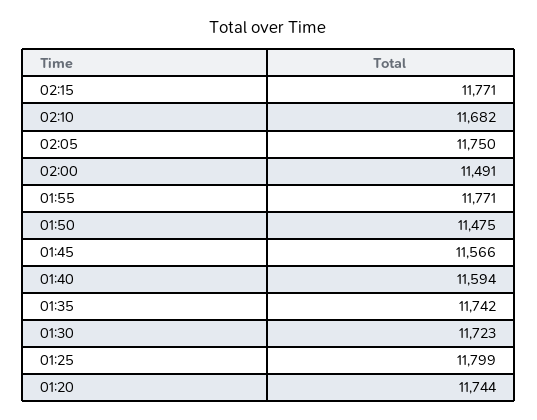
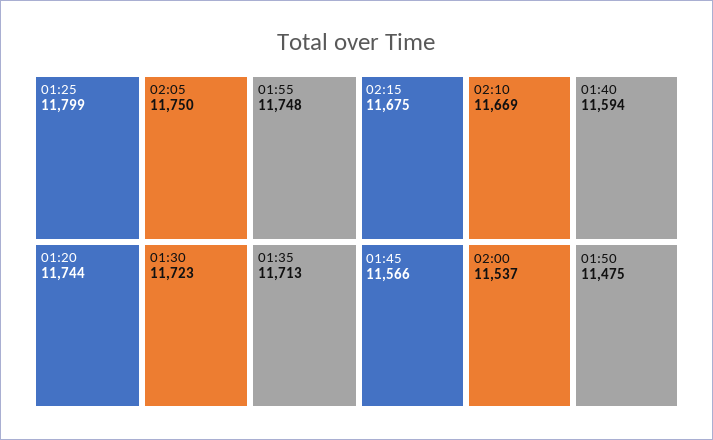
  {
-   "02:15": 11771,
+   "02:15": 11675,
-   "02:10": 11682,
+   "02:10": 11669,
    "02:05": 11750,
-   "02:00": 11491,
+   "02:00": 11537,
-   "01:55": 11771,
+   "01:55": 11748,
    "01:50": 11475,
    "01:45": 11566,
    "01:40": 11594,
-   "01:35": 11742,
+   "01:35": 11713,
    "01:30": 11723,
    "01:25": 11799,
    "01:20": 11744
  }

